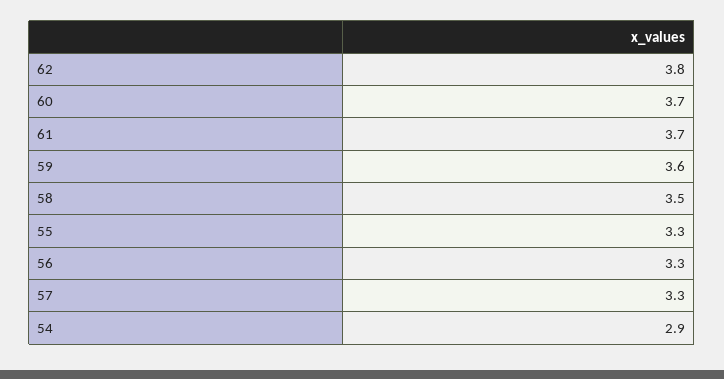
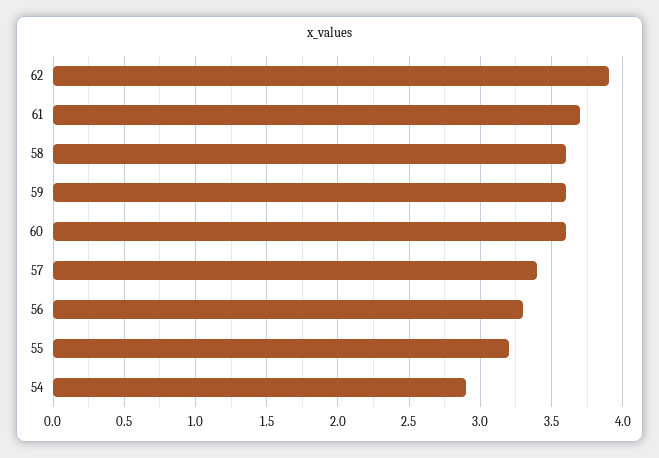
  {
-   "62": 3.8,
+   "62": 3.9,
-   "60": 3.7,
+   "60": 3.6,
    "61": 3.7,
    "59": 3.6,
-   "58": 3.5,
+   "58": 3.6,
-   "55": 3.3,
+   "55": 3.2,
    "56": 3.3,
-   "57": 3.3,
+   "57": 3.4,
    "54": 2.9
  }

